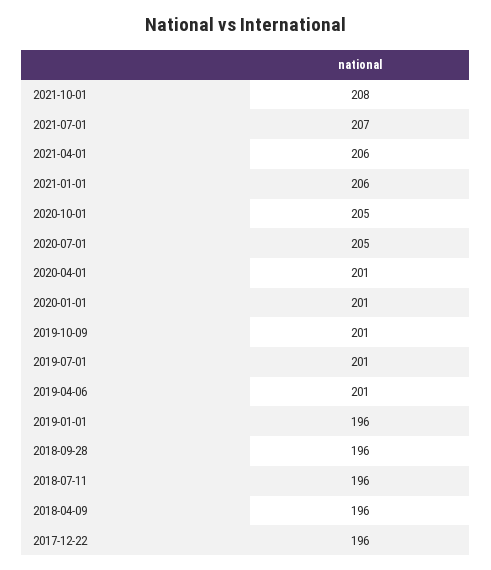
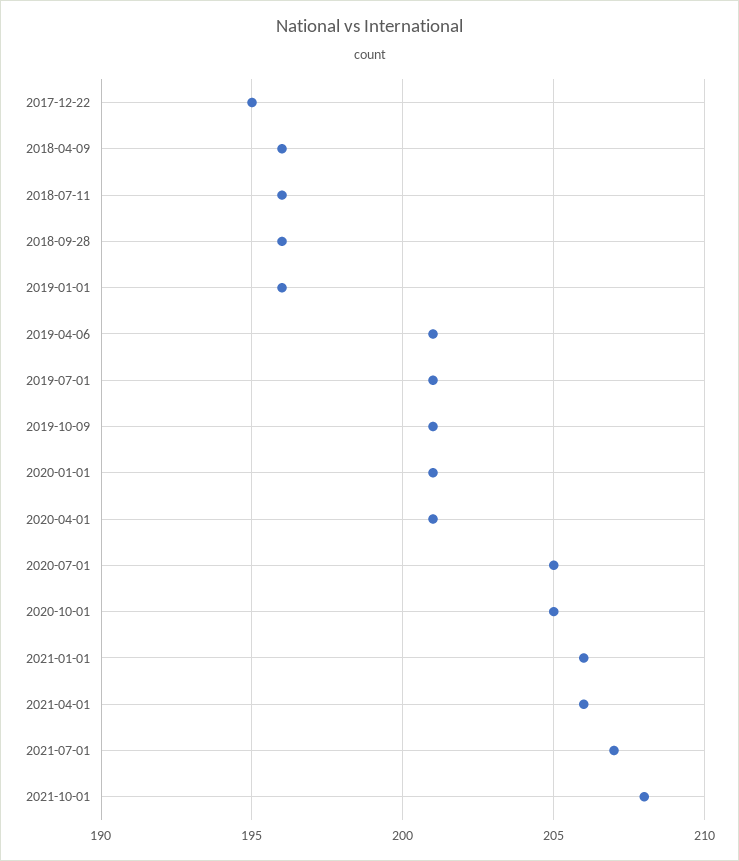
  {
    "2021-10-01": 208,
    "2021-07-01": 207,
    "2021-04-01": 206,
    "2021-01-01": 206,
    "2020-10-01": 205,
    "2020-07-01": 205,
    "2020-04-01": 201,
    "2020-01-01": 201,
    "2019-10-09": 201,
    "2019-07-01": 201,
    "2019-04-06": 201,
    "2019-01-01": 196,
    "2018-09-28": 196,
    "2018-07-11": 196,
    "2018-04-09": 196,
-   "2017-12-22": 196
+   "2017-12-22": 195
  }

